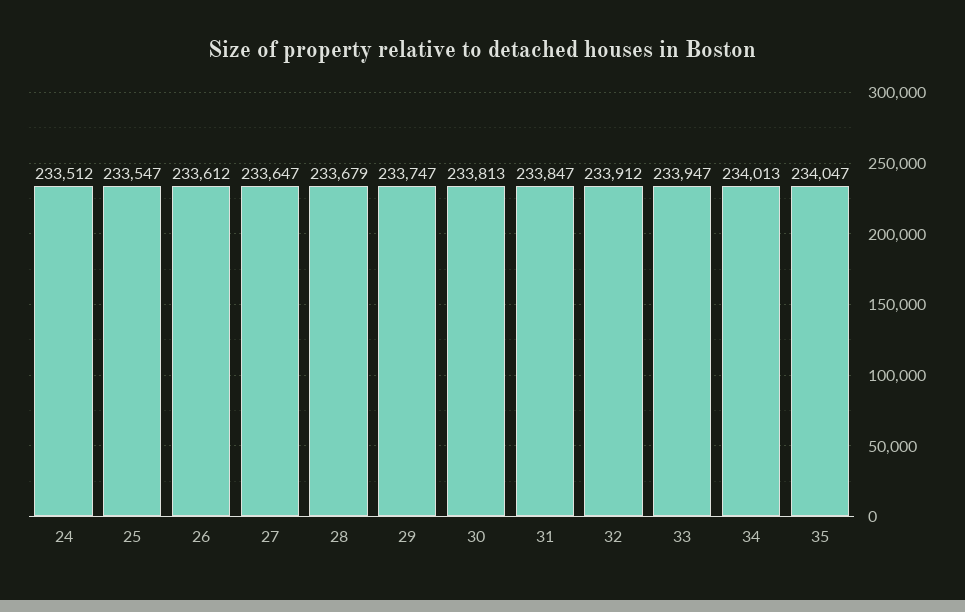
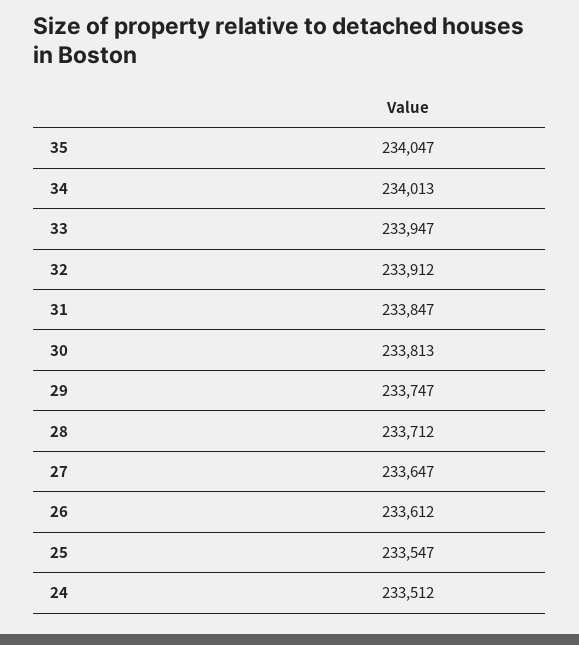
  {
    "24": 233512,
    "25": 233547,
    "26": 233612,
    "27": 233647,
-   "28": 233679,
+   "28": 233712,
    "29": 233747,
    "30": 233813,
    "31": 233847,
    "32": 233912,
    "33": 233947,
    "34": 234013,
    "35": 234047
  }

